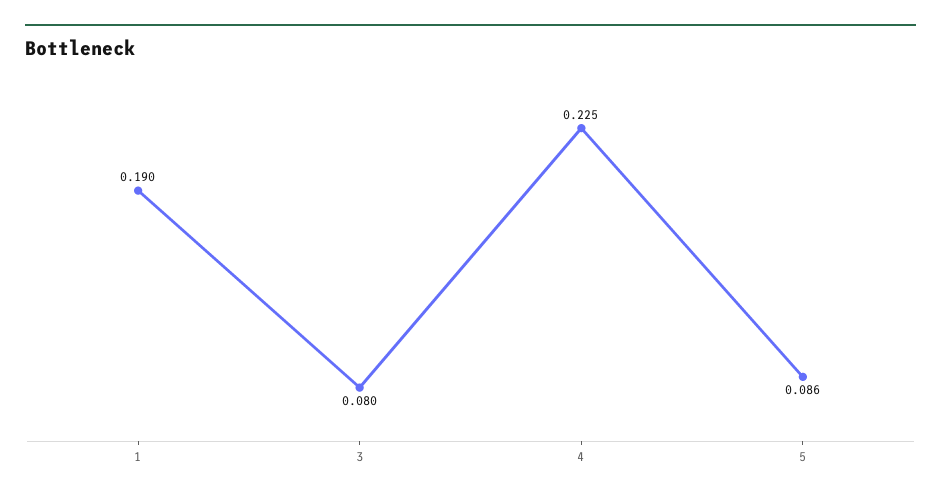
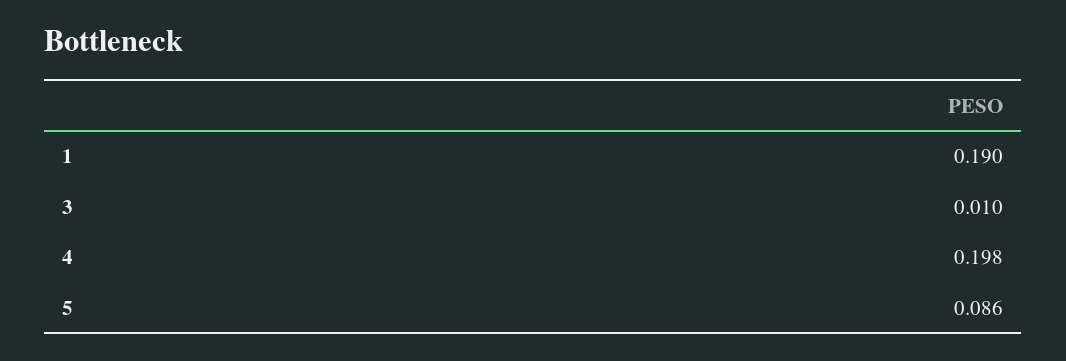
  {
    "1": 0.19,
-   "3": 0.08,
+   "3": 0.01,
-   "4": 0.225,
+   "4": 0.198,
    "5": 0.086
  }

